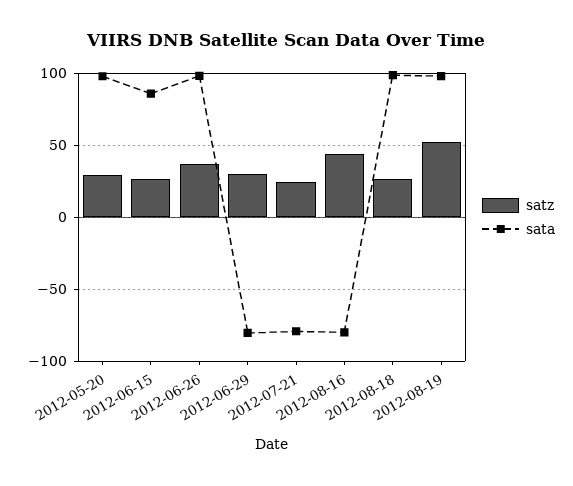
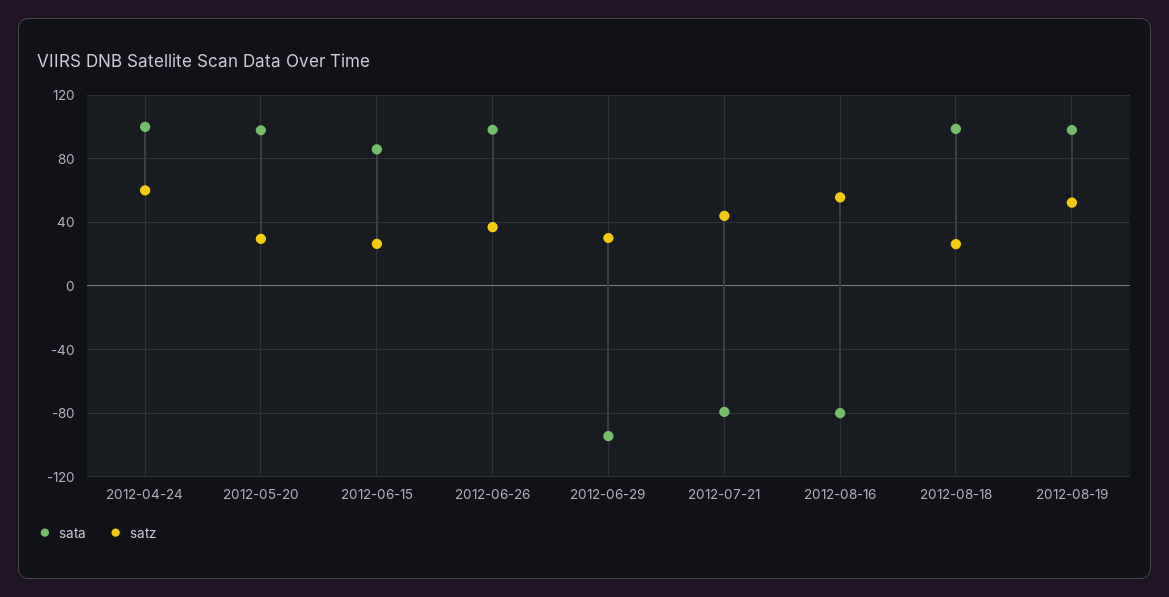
  {
    "satz": {
      "2012-05-20": 30,
      "2012-06-15": 25,
      "2012-06-26": 35,
      "2012-06-29": 30,
-     "2012-07-21": 25,
+     "2012-07-21": 45,
-     "2012-08-16": 45,
+     "2012-08-16": 55,
      "2012-08-18": 25,
-     "2012-08-19": 50
+     "2012-08-19": 50,
+     "2012-04-24": 60
    },
    "sata": {
      "2012-05-20": 100,
      "2012-06-15": 85,
      "2012-06-26": 100,
-     "2012-06-29": -80,
+     "2012-06-29": -95,
      "2012-07-21": -80,
      "2012-08-16": -80,
      "2012-08-18": 100,
-     "2012-08-19": 100
+     "2012-08-19": 100,
+     "2012-04-24": 100
    }
  }

